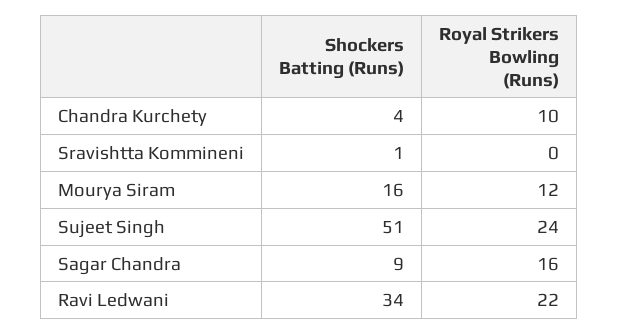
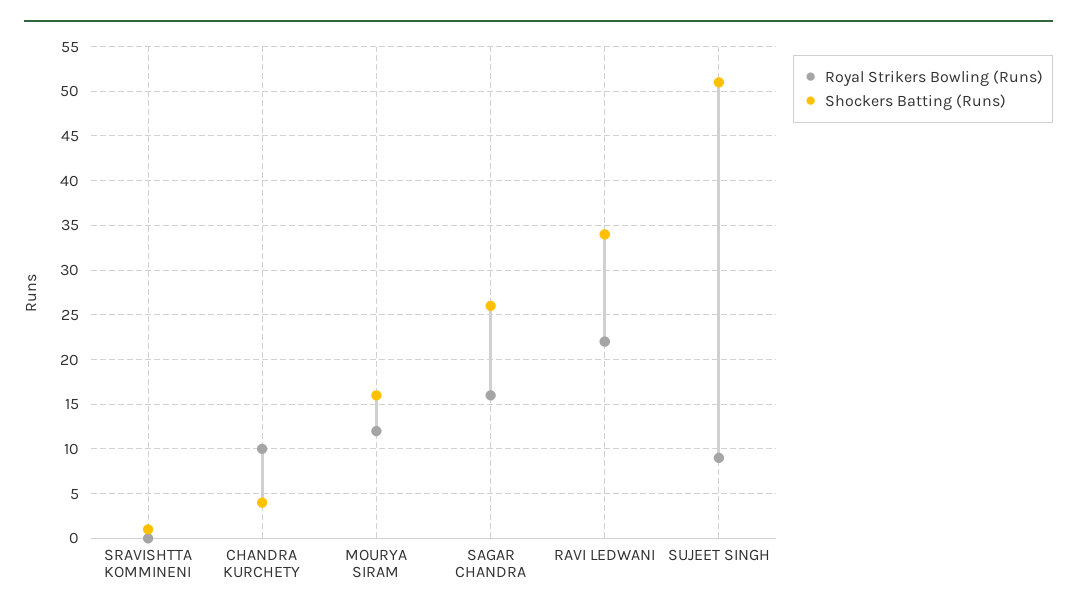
  {
    "Shockers Batting (Runs)": {
      "Chandra Kurchety": 4,
      "Sravishtta Kommineni": 1,
      "Mourya Siram": 16,
      "Sujeet Singh": 51,
-     "Sagar Chandra": 9,
+     "Sagar Chandra": 26,
      "Ravi Ledwani": 34
    },
    "Royal Strikers Bowling (Runs)": {
      "Chandra Kurchety": 10,
      "Sravishtta Kommineni": 0,
      "Mourya Siram": 12,
-     "Sujeet Singh": 24,
+     "Sujeet Singh": 9,
      "Sagar Chandra": 16,
      "Ravi Ledwani": 22
    }
  }

